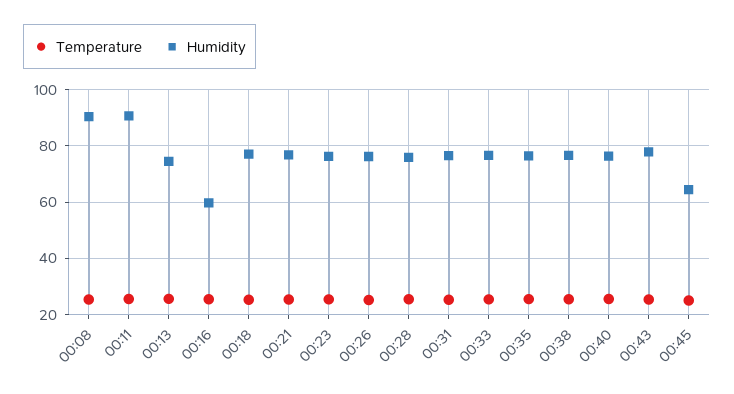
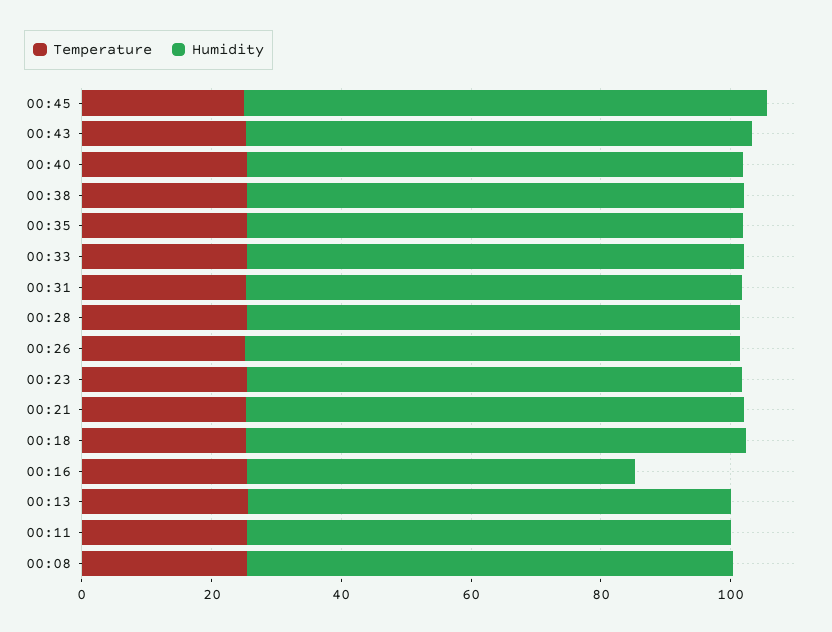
  {
    "Temperature": {
      "00:08": 25,
      "00:11": 25,
      "00:13": 25,
      "00:16": 25,
      "00:18": 25,
      "00:21": 25,
      "00:23": 25,
      "00:26": 25,
      "00:28": 25,
      "00:31": 25,
      "00:33": 25,
      "00:35": 25,
      "00:38": 25,
      "00:40": 25,
      "00:43": 25,
      "00:45": 25
    },
    "Humidity": {
-     "00:08": 90,
+     "00:08": 75,
-     "00:11": 90,
+     "00:11": 75,
      "00:13": 75,
      "00:16": 60,
      "00:18": 77.5,
      "00:21": 77.5,
      "00:23": 77.5,
      "00:26": 75,
      "00:28": 75,
      "00:31": 77.5,
      "00:33": 77.5,
      "00:35": 77.5,
      "00:38": 77.5,
      "00:40": 77.5,
      "00:43": 77.5,
-     "00:45": 65
+     "00:45": 80
    }
  }

